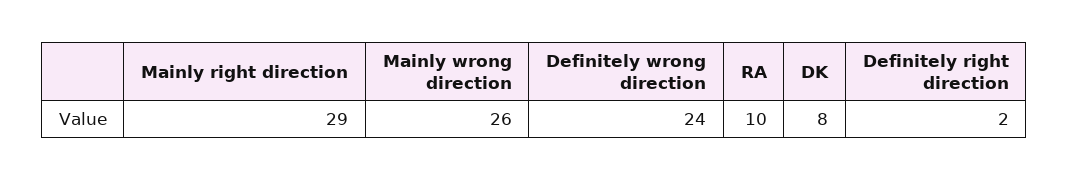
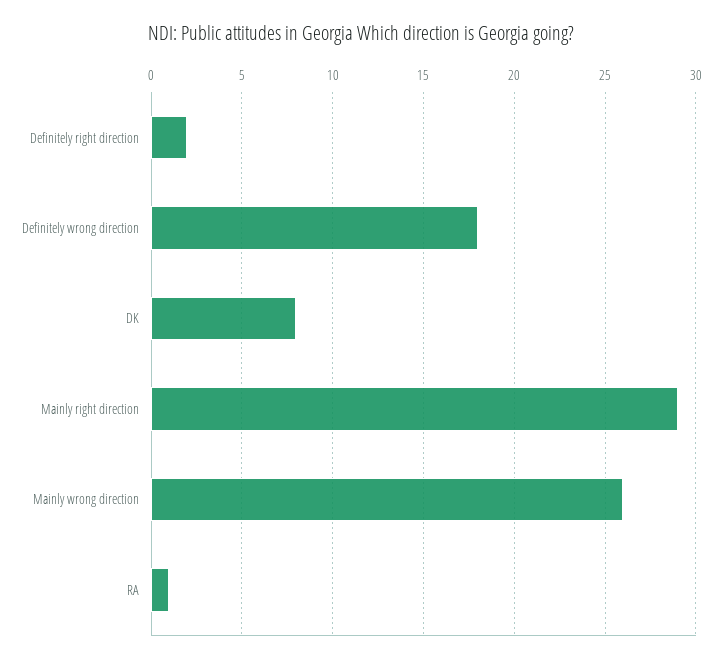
  {
    "Mainly right direction": 29,
    "Mainly wrong direction": 26,
-   "Definitely wrong direction": 24,
+   "Definitely wrong direction": 18,
-   "RA": 10,
+   "RA": 1,
    "DK": 8,
    "Definitely right direction": 2
  }

